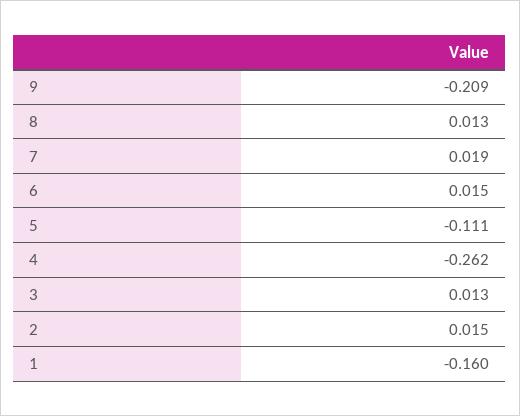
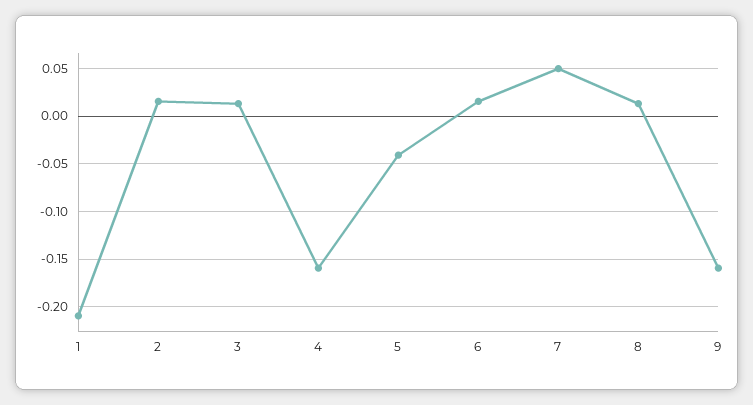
  {
-   "9": -0.209,
+   "9": -0.16,
    "8": 0.013,
-   "7": 0.019,
+   "7": 0.05,
    "6": 0.015,
-   "5": -0.111,
+   "5": -0.04,
-   "4": -0.262,
+   "4": -0.16,
    "3": 0.013,
    "2": 0.015,
-   "1": -0.16
+   "1": -0.21
  }

